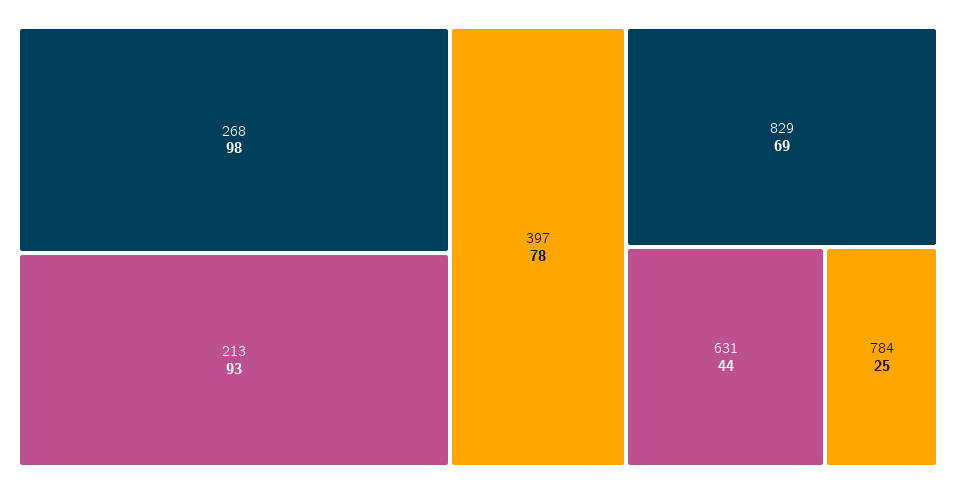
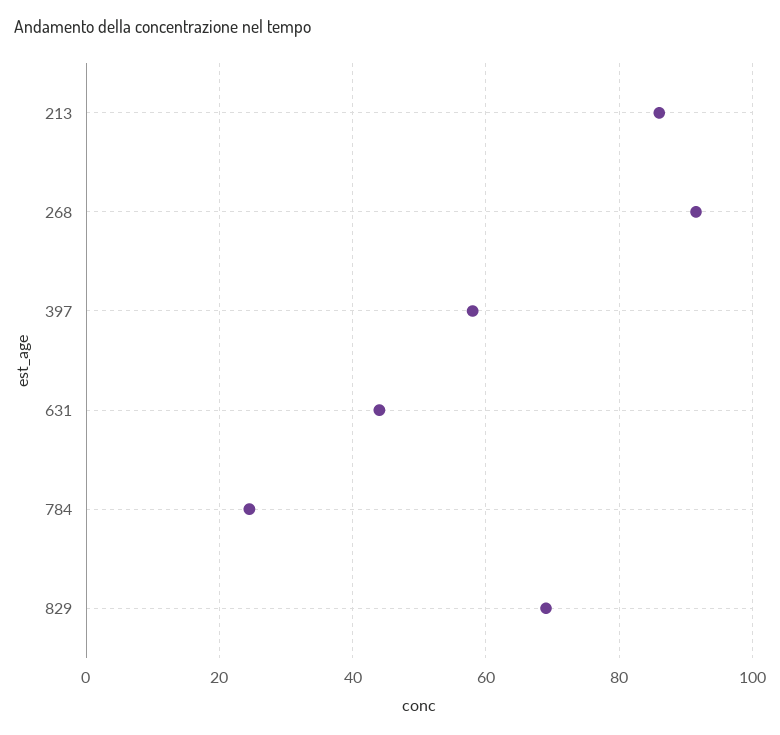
  {
-   "268": 98,
+   "268": 92,
-   "213": 93,
+   "213": 86,
-   "397": 78,
+   "397": 58,
    "829": 69,
    "631": 44,
    "784": 25
  }

